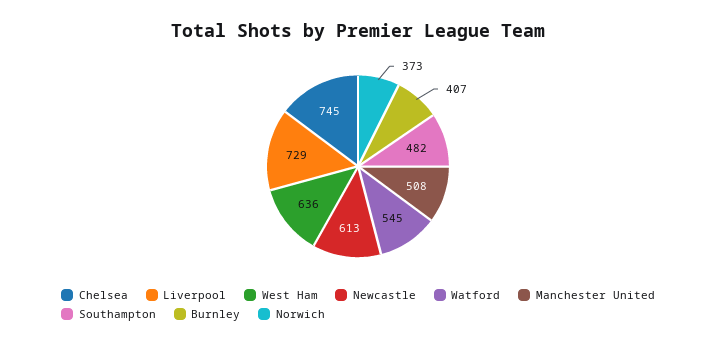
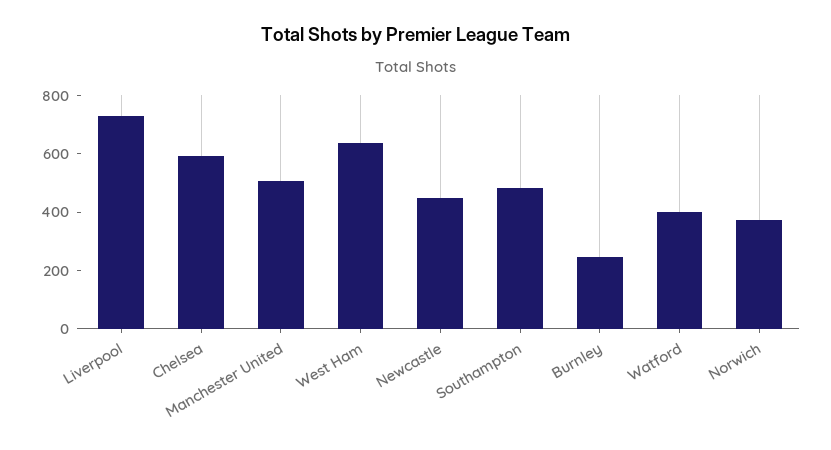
  {
-   "Chelsea": 745,
+   "Chelsea": 600,
    "Liverpool": 729,
    "West Ham": 636,
-   "Newcastle": 613,
+   "Newcastle": 450,
-   "Watford": 545,
+   "Watford": 400,
    "Manchester United": 508,
    "Southampton": 482,
-   "Burnley": 407,
+   "Burnley": 250,
    "Norwich": 373
  }

